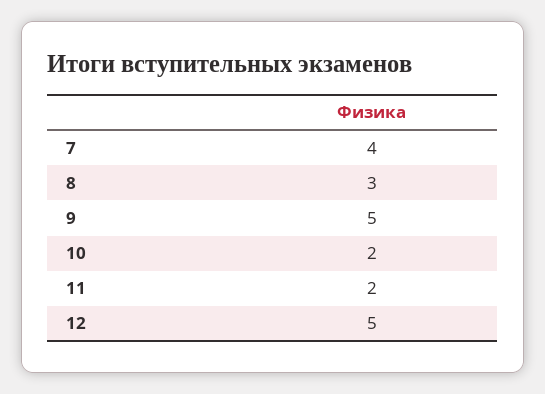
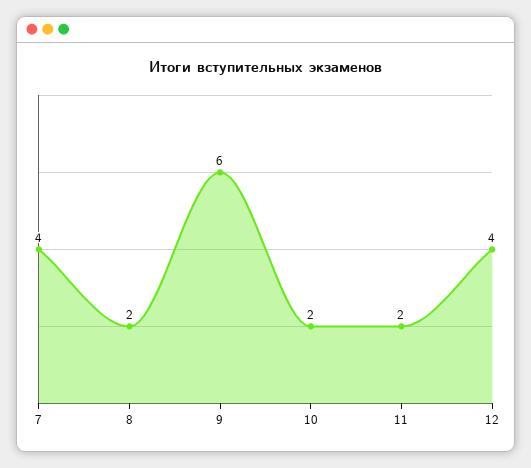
  {
    "7": 4,
-   "8": 3,
+   "8": 2,
-   "9": 5,
+   "9": 6,
    "10": 2,
    "11": 2,
-   "12": 5
+   "12": 4
  }

